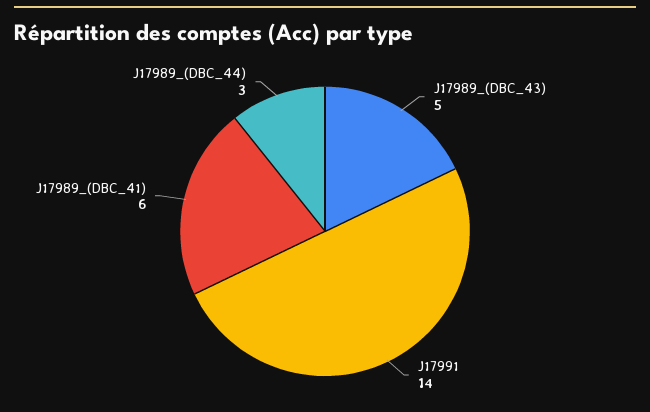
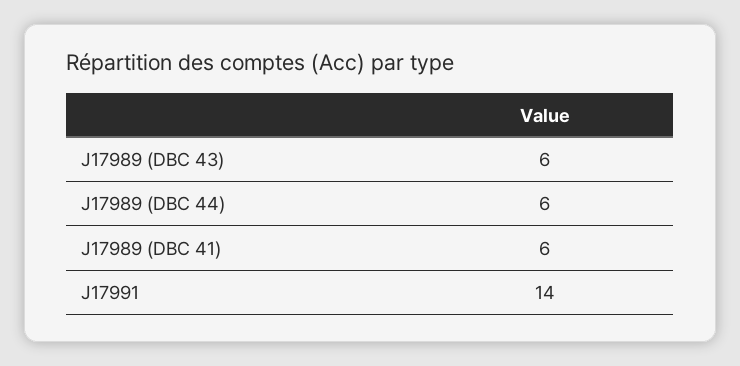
  {
-   "J17989_(DBC_43)": 5,
+   "J17989_(DBC_43)": 6,
    "J17991": 14,
    "J17989_(DBC_41)": 6,
-   "J17989_(DBC_44)": 3
+   "J17989_(DBC_44)": 6
  }

